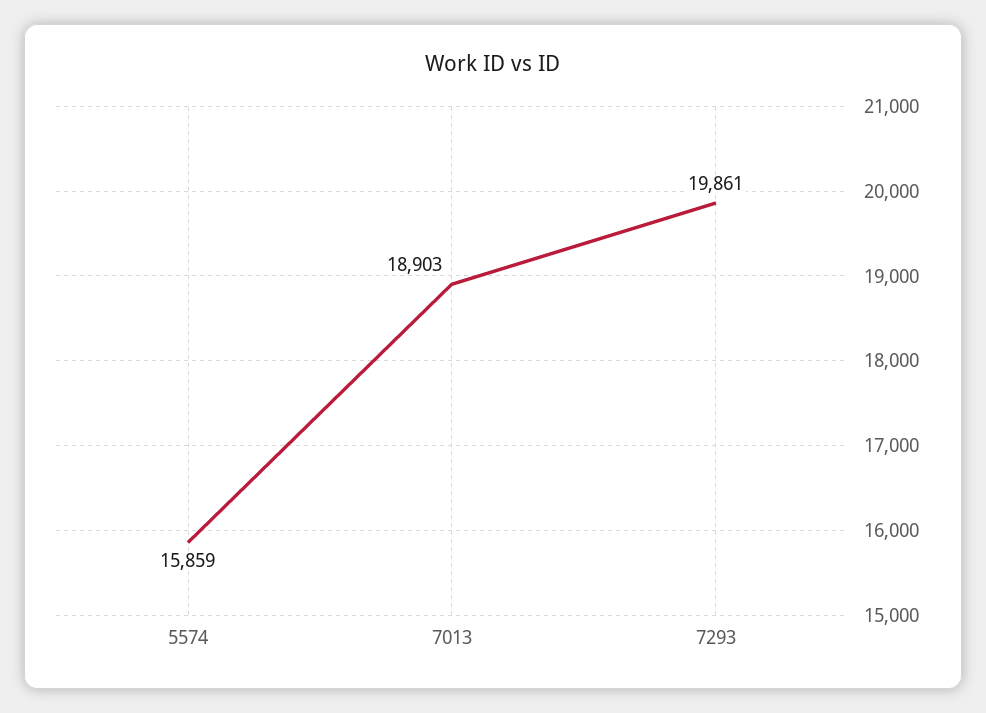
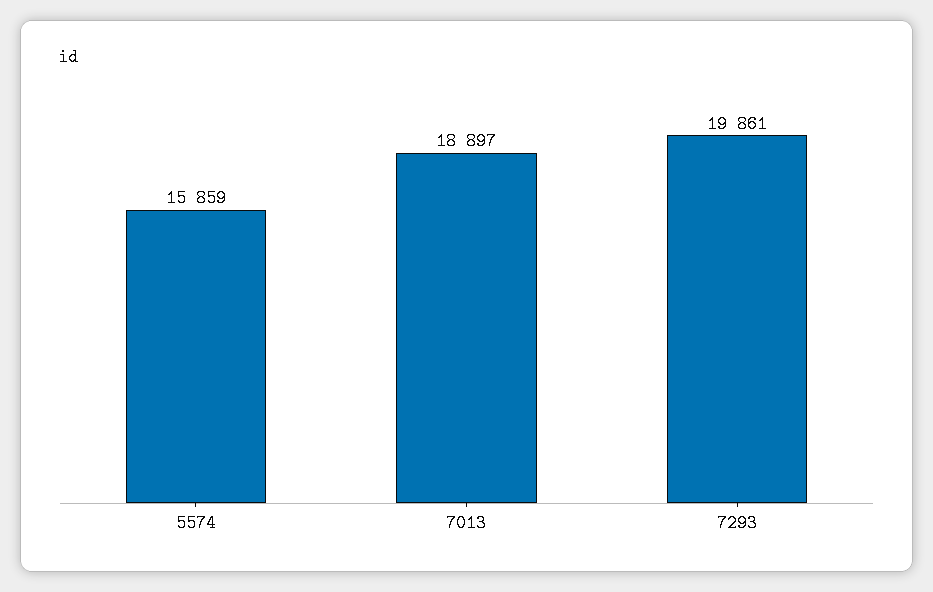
  {
    "5574": 15859,
-   "7013": 18903,
+   "7013": 18897,
    "7293": 19861
  }

